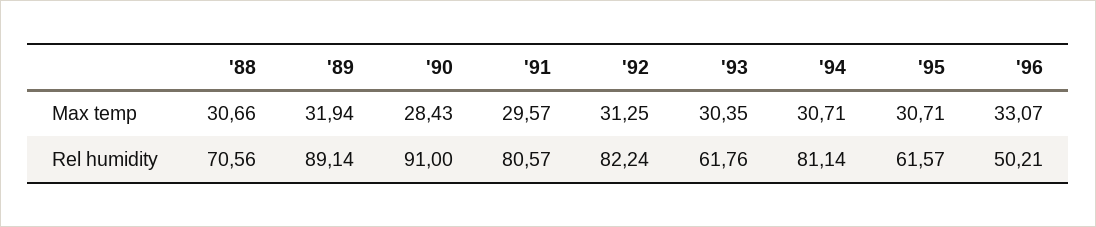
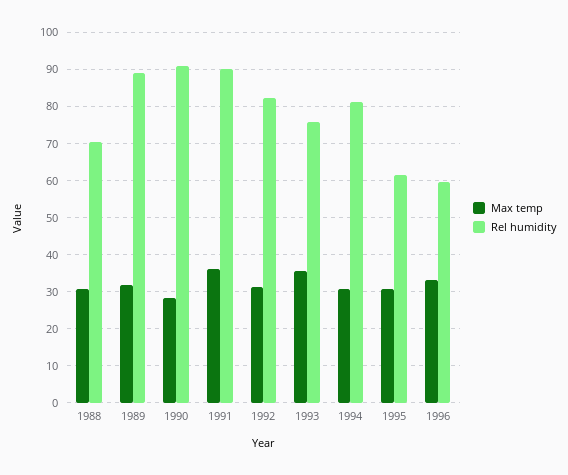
  {
    "Max temp": {
      "'88": 30.66,
      "'89": 31.94,
      "'90": 28.43,
-     "'91": 29.57,
+     "'91": 36,
      "'92": 31.25,
-     "'93": 30.35,
+     "'93": 36,
      "'94": 30.71,
      "'95": 30.71,
      "'96": 33.07
    },
    "Rel humidity": {
      "'88": 70.56,
      "'89": 89.14,
      "'90": 91,
-     "'91": 80.57,
+     "'91": 90,
      "'92": 82.24,
-     "'93": 61.76,
+     "'93": 76,
      "'94": 81.14,
      "'95": 61.57,
-     "'96": 50.21
+     "'96": 60
    }
  }

